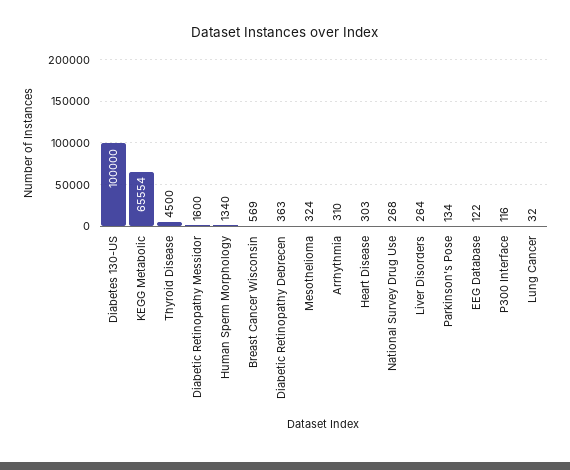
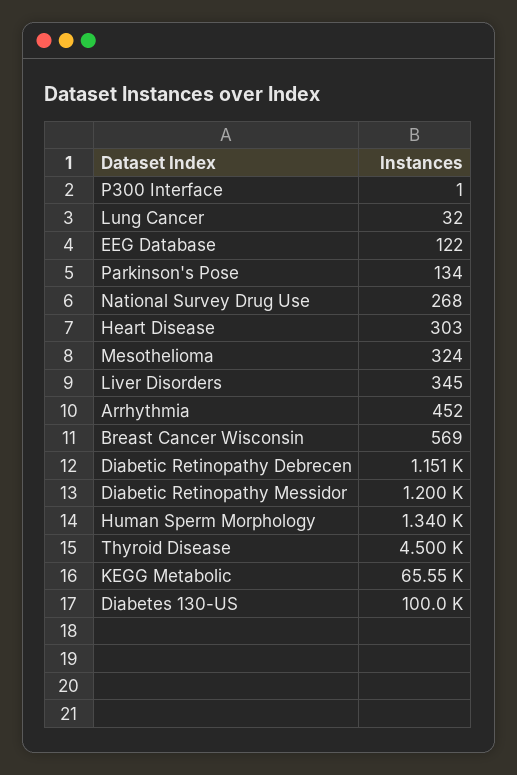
  {
    "Diabetes 130-US": 100000,
    "KEGG Metabolic": 65554,
    "Thyroid Disease": 4500,
-   "Diabetic Retinopathy Messidor": 1600,
+   "Diabetic Retinopathy Messidor": 1200,
    "Human Sperm Morphology": 1340,
    "Breast Cancer Wisconsin": 569,
-   "Diabetic Retinopathy Debrecen": 363,
+   "Diabetic Retinopathy Debrecen": 1151,
    "Mesothelioma": 324,
-   "Arrhythmia": 310,
+   "Arrhythmia": 452,
    "Heart Disease": 303,
    "National Survey Drug Use": 268,
-   "Liver Disorders": 264,
+   "Liver Disorders": 345,
    "Parkinson's Pose": 134,
    "EEG Database": 122,
-   "P300 Interface": 116,
+   "P300 Interface": 1,
    "Lung Cancer": 32
  }

